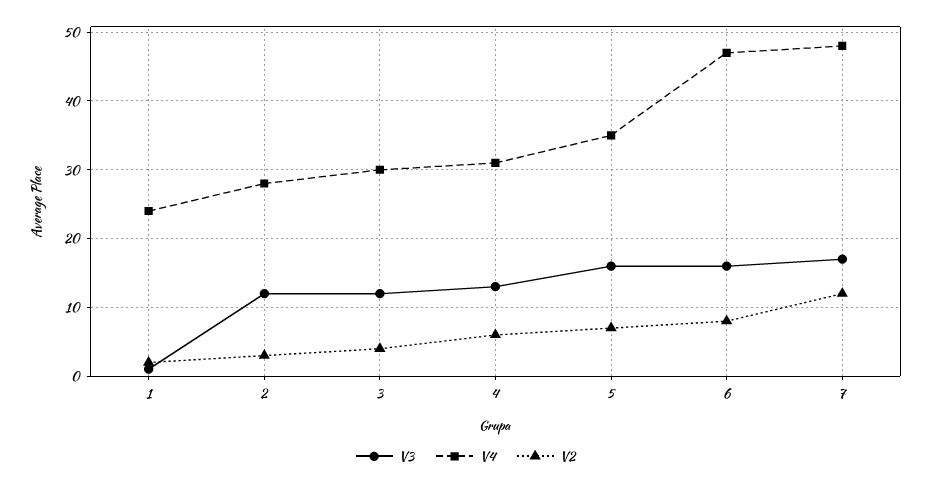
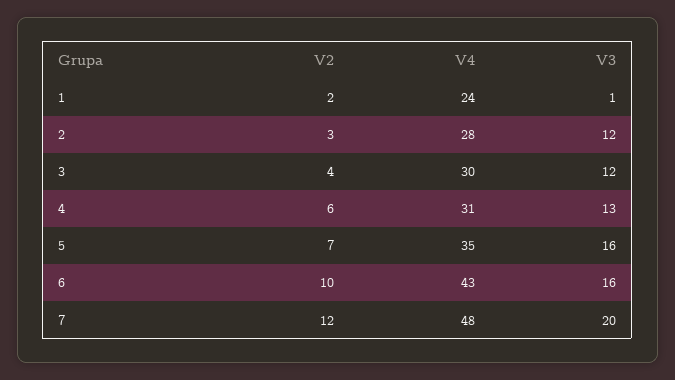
  {
    "V3": {
      "1": 1,
      "2": 12,
      "3": 12,
      "4": 13,
      "5": 16,
      "6": 16,
-     "7": 17
+     "7": 20
    },
    "V4": {
      "1": 24,
      "2": 28,
      "3": 30,
      "4": 31,
      "5": 35,
-     "6": 47,
+     "6": 43,
      "7": 48
    },
    "V2": {
      "1": 2,
      "2": 3,
      "3": 4,
      "4": 6,
      "5": 7,
-     "6": 8,
+     "6": 10,
      "7": 12
    }
  }

